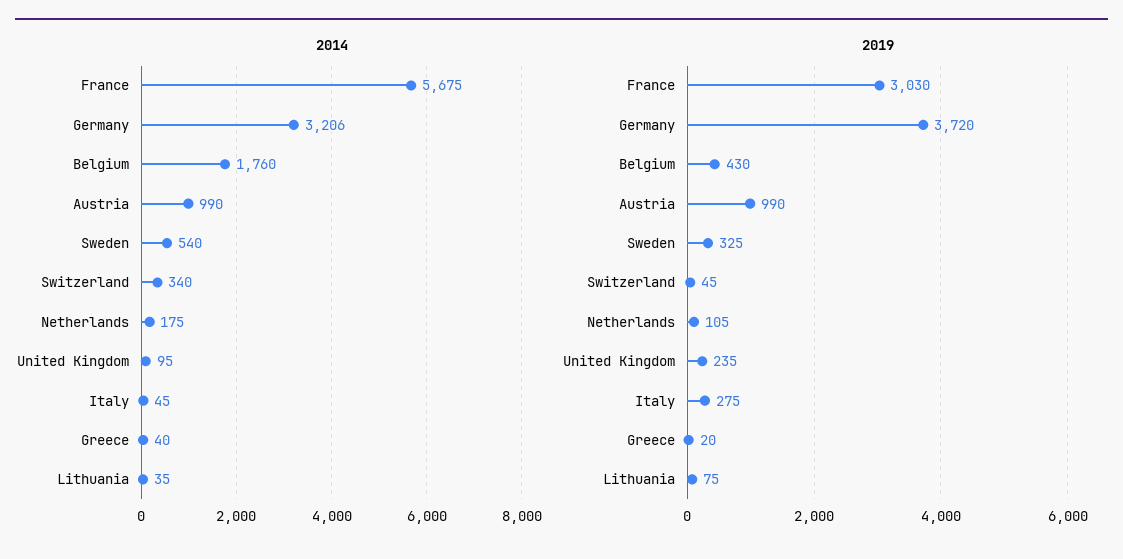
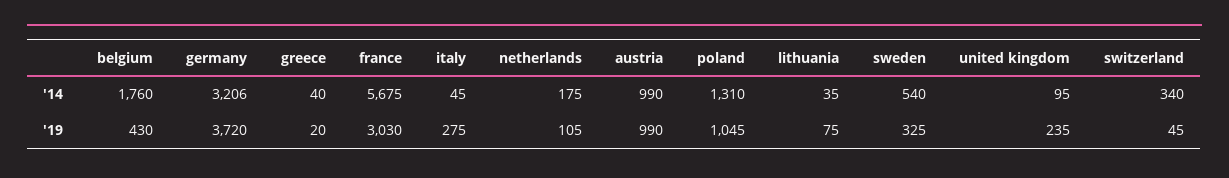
  {
    "2014": {
      "France": 5675,
      "Germany": 3206,
      "Belgium": 1760,
      "Austria": 990,
      "Sweden": 540,
      "Switzerland": 340,
      "Netherlands": 175,
      "United Kingdom": 95,
      "Italy": 45,
      "Greece": 40,
-     "Lithuania": 35
+     "Lithuania": 35,
+     "poland": 1310
    },
    "2019": {
      "France": 3030,
      "Germany": 3720,
      "Belgium": 430,
      "Austria": 990,
      "Sweden": 325,
      "Switzerland": 45,
      "Netherlands": 105,
      "United Kingdom": 235,
      "Italy": 275,
      "Greece": 20,
-     "Lithuania": 75
+     "Lithuania": 75,
+     "poland": 1045
    }
  }

